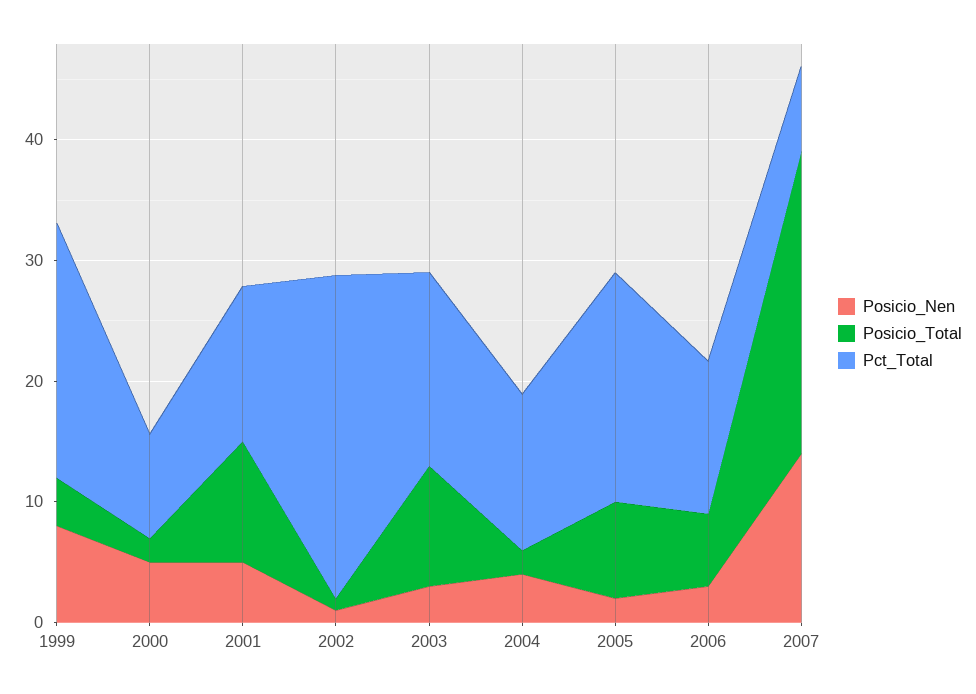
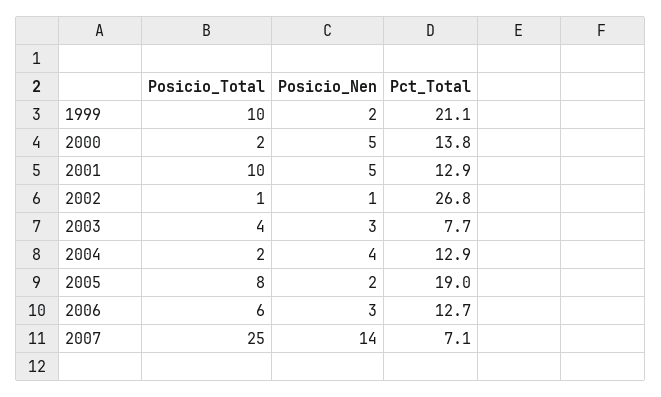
  {
    "Posicio_Nen": {
-     "1999": 8,
+     "1999": 2,
      "2000": 5,
      "2001": 5,
      "2002": 1,
      "2003": 3,
      "2004": 4,
      "2005": 2,
      "2006": 3,
      "2007": 14
    },
    "Posicio_Total": {
-     "1999": 4,
+     "1999": 10,
      "2000": 2,
      "2001": 10,
      "2002": 1,
-     "2003": 10,
+     "2003": 4,
      "2004": 2,
      "2005": 8,
      "2006": 6,
      "2007": 25
    },
    "Pct_Total": {
      "1999": 21.1,
-     "2000": 8,
+     "2000": 13.8,
      "2001": 12.9,
      "2002": 26.8,
-     "2003": 16,
+     "2003": 7.7,
      "2004": 12.9,
      "2005": 19,
      "2006": 12.7,
      "2007": 7.1
    }
  }

